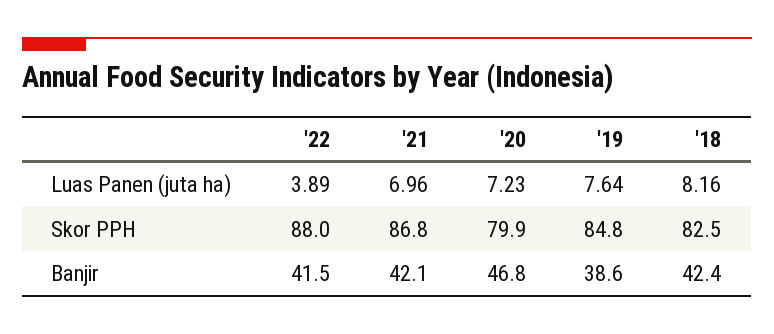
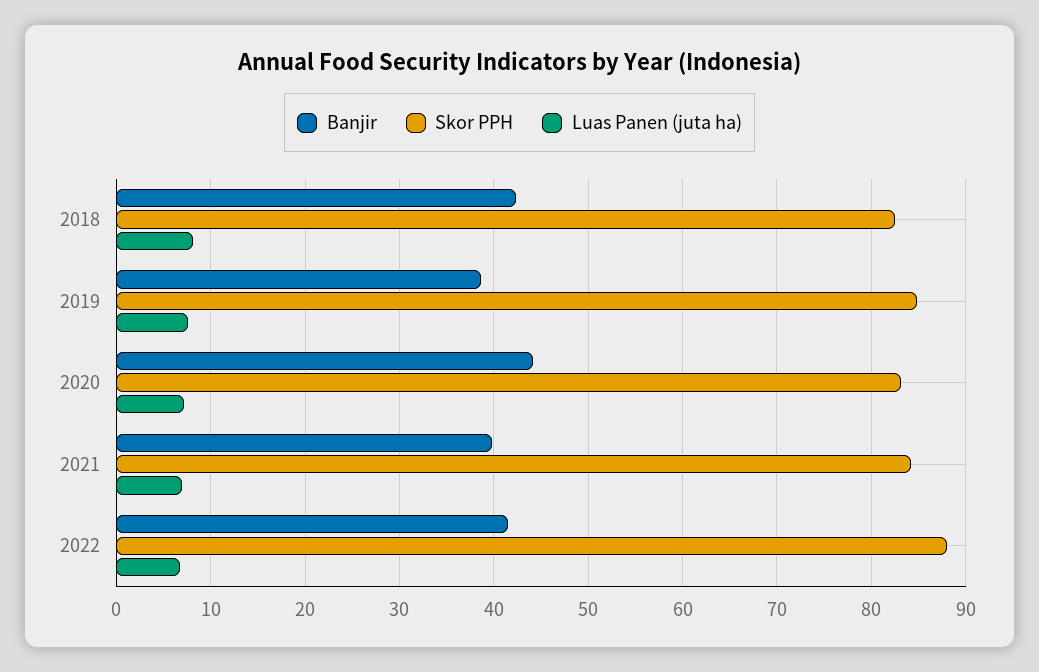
  {
    "Luas Panen (juta ha)": {
-     "'22": 3.89,
+     "'22": 7,
      "'21": 6.96,
      "'20": 7.23,
      "'19": 7.64,
      "'18": 8.16
    },
    "Skor PPH": {
      "'22": 88,
-     "'21": 86.8,
+     "'21": 84,
-     "'20": 79.9,
+     "'20": 83,
      "'19": 84.8,
      "'18": 82.5
    },
    "Banjir": {
      "'22": 41.5,
-     "'21": 42.1,
+     "'21": 40,
-     "'20": 46.8,
+     "'20": 44,
      "'19": 38.6,
      "'18": 42.4
    }
  }

